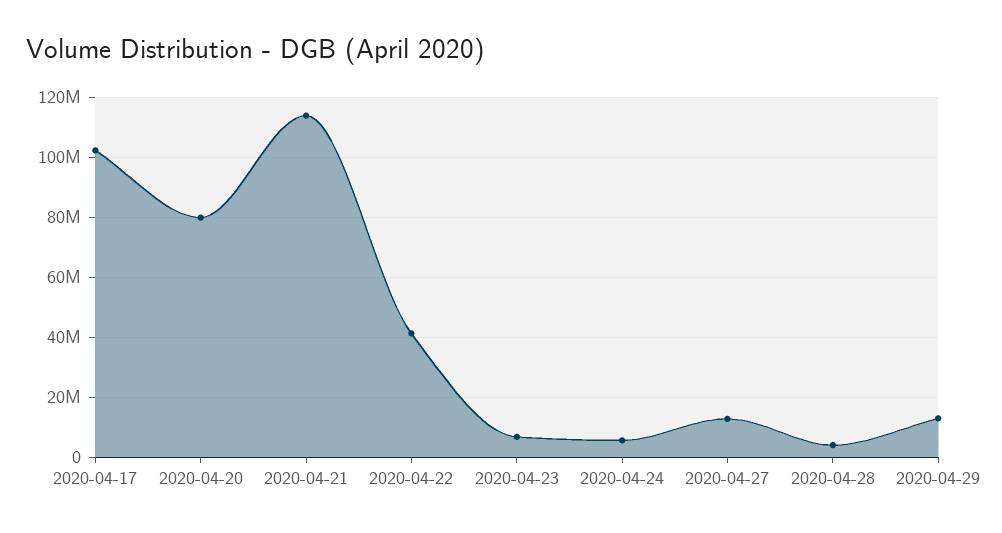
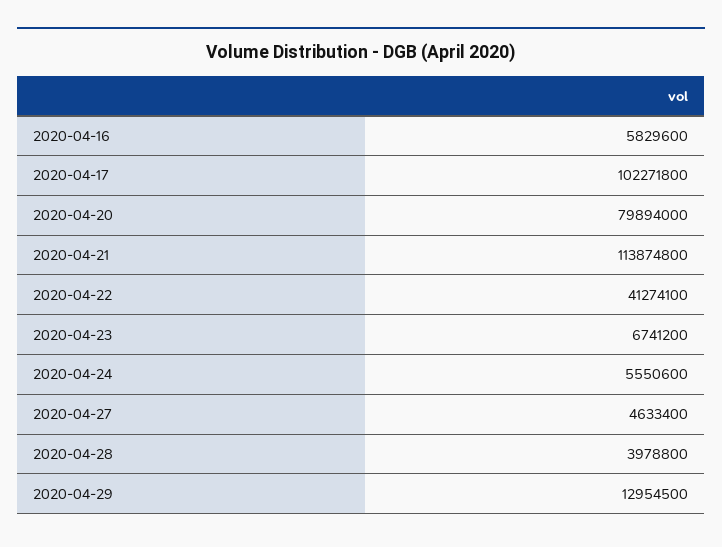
  {
    "2020-04-17": 102271800,
    "2020-04-20": 79894000,
    "2020-04-21": 113874800,
    "2020-04-22": 41274100,
    "2020-04-23": 6741200,
    "2020-04-24": 5550600,
-   "2020-04-27": 12500000,
+   "2020-04-27": 4633400,
    "2020-04-28": 3978800,
-   "2020-04-29": 12954500
+   "2020-04-29": 12954500,
+   "2020-04-16": 5829600
  }

